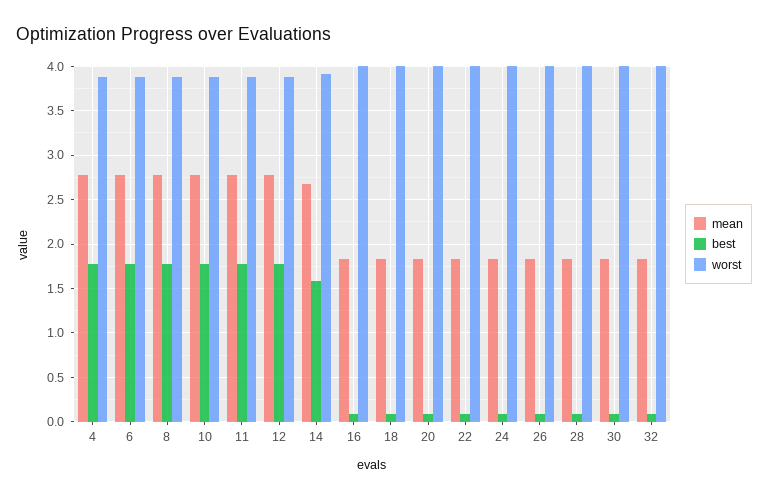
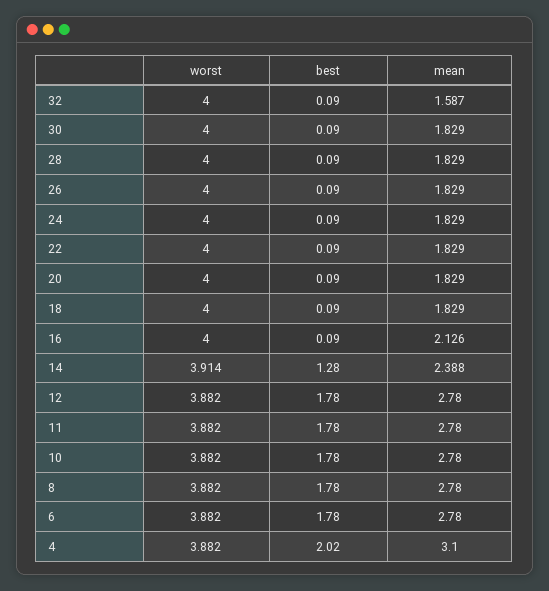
  {
    "mean": {
-     "4": 2.8,
+     "4": 3.1,
      "6": 2.78,
      "8": 2.78,
      "10": 2.78,
      "11": 2.78,
      "12": 2.78,
-     "14": 2.7,
+     "14": 2.388,
-     "16": 1.8,
+     "16": 2.126,
      "18": 1.829,
      "20": 1.829,
      "22": 1.829,
      "24": 1.829,
      "26": 1.829,
      "28": 1.829,
      "30": 1.829,
-     "32": 1.8
+     "32": 1.587
    },
    "best": {
-     "4": 1.8,
+     "4": 2.02,
      "6": 1.78,
      "8": 1.78,
      "10": 1.78,
      "11": 1.78,
      "12": 1.78,
-     "14": 1.6,
+     "14": 1.28,
      "16": 0.09,
      "18": 0.09,
      "20": 0.09,
      "22": 0.09,
      "24": 0.09,
      "26": 0.09,
      "28": 0.09,
      "30": 0.09,
      "32": 0.09
    },
    "worst": {
      "4": 3.882,
      "6": 3.882,
      "8": 3.882,
      "10": 3.882,
      "11": 3.882,
      "12": 3.882,
      "14": 3.914,
      "16": 4,
      "18": 4,
      "20": 4,
      "22": 4,
      "24": 4,
      "26": 4,
      "28": 4,
      "30": 4,
      "32": 4
    }
  }

